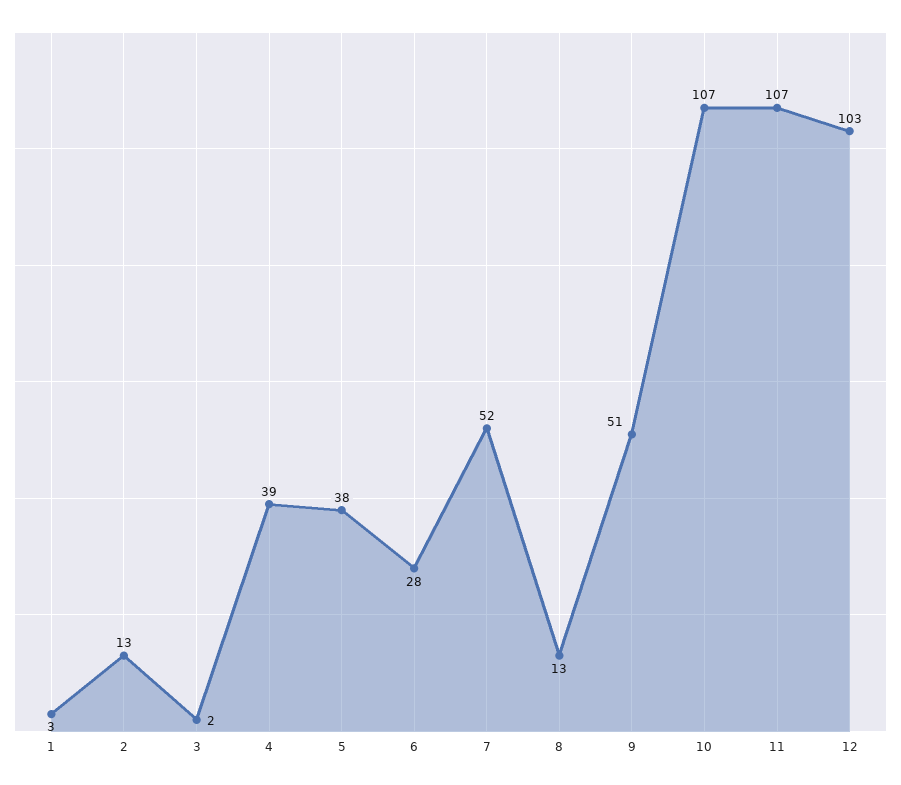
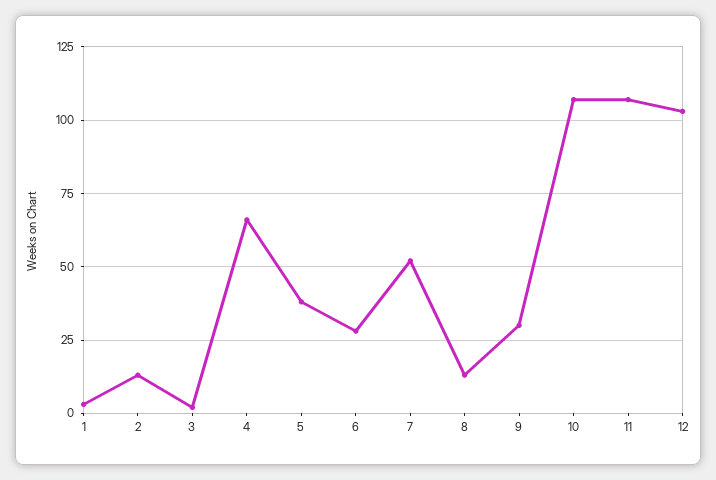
  {
    "1": 3,
    "2": 13,
    "3": 2,
-   "4": 39,
+   "4": 65,
    "5": 38,
    "6": 28,
    "7": 52,
    "8": 13,
-   "9": 51,
+   "9": 30,
    "10": 107,
    "11": 107,
    "12": 103
  }

